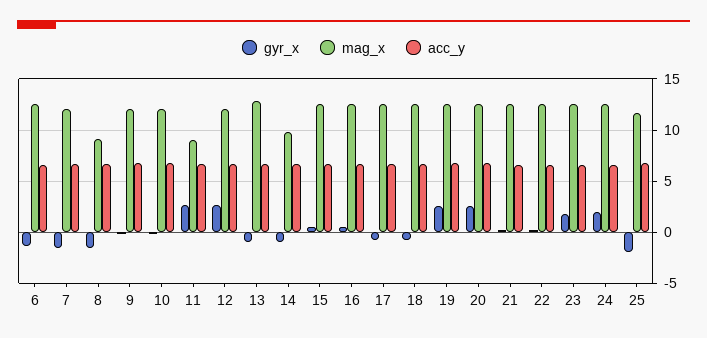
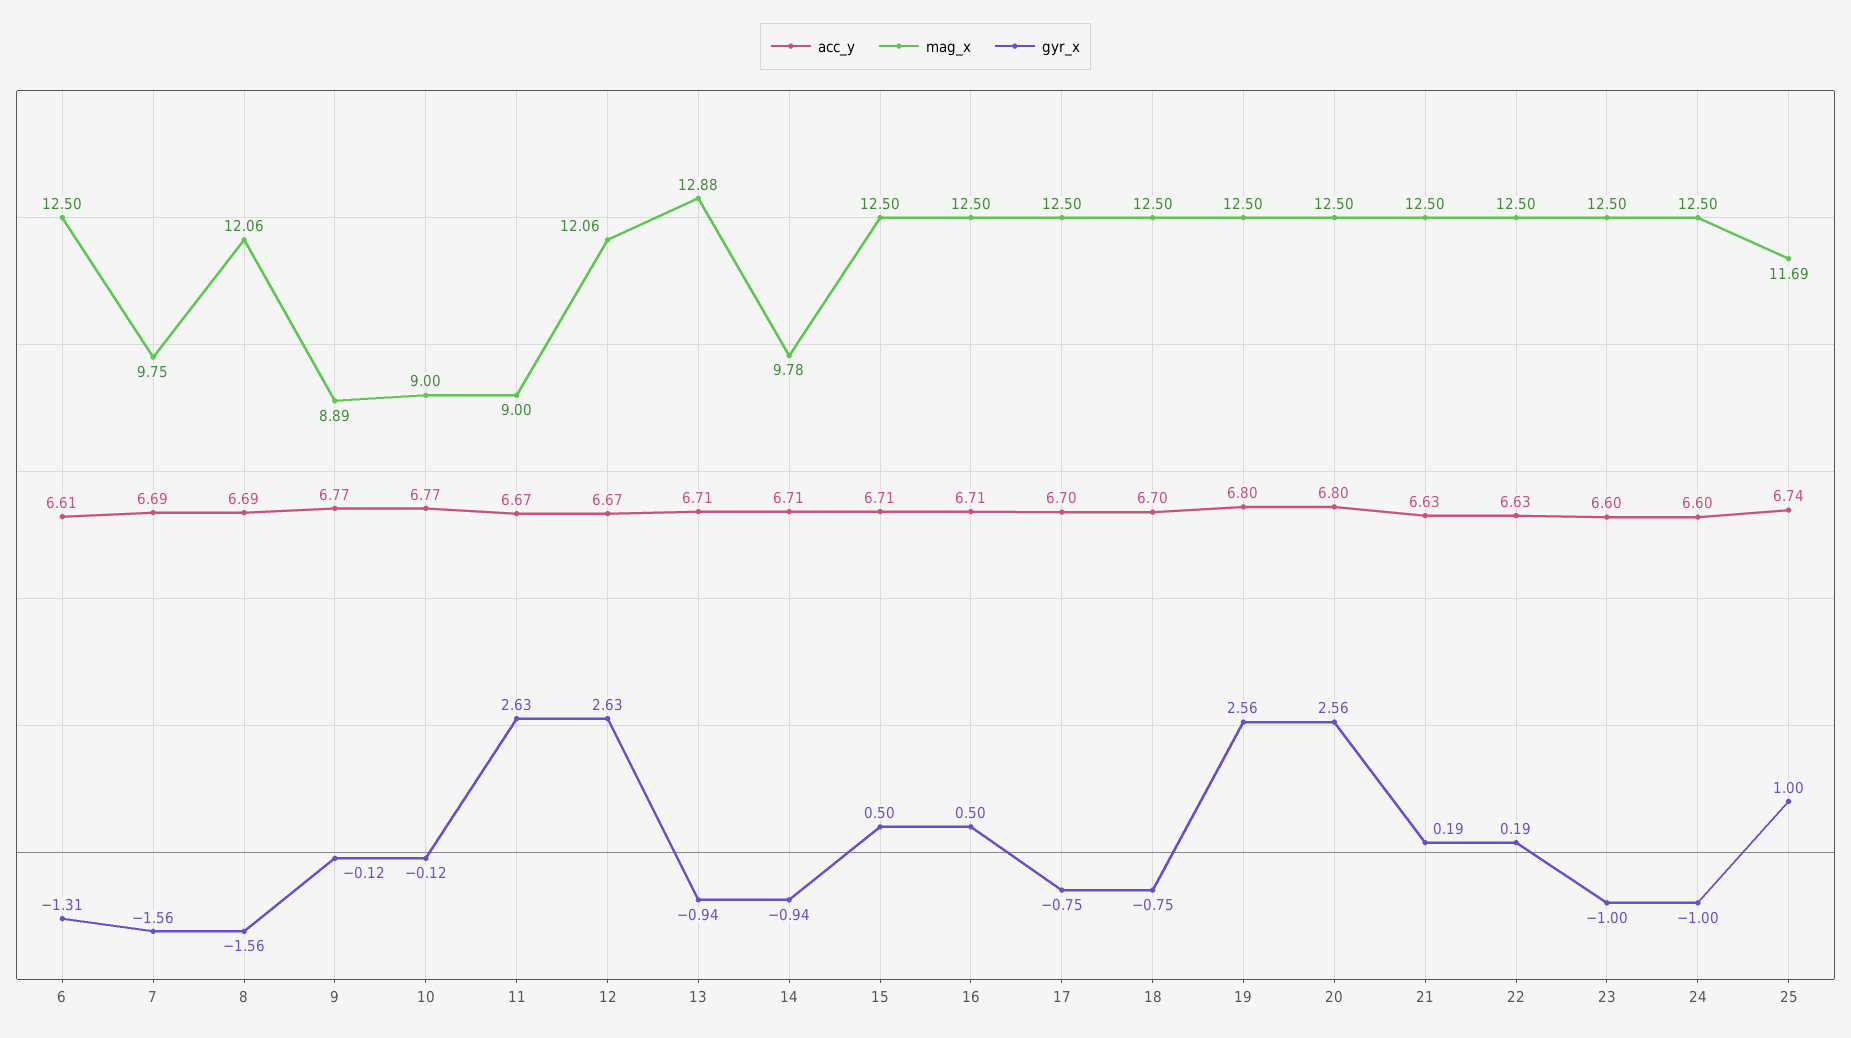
  {
    "gyr_x": {
      "6": -1.31,
      "7": -1.56,
      "8": -1.56,
      "9": -0.12,
      "10": -0.12,
      "11": 2.63,
      "12": 2.63,
      "13": -0.94,
      "14": -0.94,
      "15": 0.5,
      "16": 0.5,
      "17": -0.75,
      "18": -0.75,
      "19": 2.56,
      "20": 2.56,
      "21": 0.19,
      "22": 0.19,
-     "23": 2,
+     "23": -1,
-     "24": 2,
+     "24": -1,
-     "25": -2
+     "25": 1
    },
    "mag_x": {
      "6": 12.5,
-     "7": 12,
+     "7": 9.75,
-     "8": 9,
+     "8": 12.06,
-     "9": 12,
+     "9": 8.89,
-     "10": 12,
+     "10": 9,
      "11": 9,
      "12": 12.06,
      "13": 12.88,
      "14": 9.78,
      "15": 12.5,
      "16": 12.5,
      "17": 12.5,
      "18": 12.5,
      "19": 12.5,
      "20": 12.5,
      "21": 12.5,
      "22": 12.5,
      "23": 12.5,
      "24": 12.5,
      "25": 11.69
    },
    "acc_y": {
      "6": 6.61,
      "7": 6.69,
      "8": 6.69,
      "9": 6.77,
      "10": 6.77,
      "11": 6.67,
      "12": 6.67,
      "13": 6.71,
      "14": 6.71,
      "15": 6.71,
      "16": 6.71,
      "17": 6.7,
      "18": 6.7,
      "19": 6.8,
      "20": 6.8,
      "21": 6.63,
      "22": 6.63,
      "23": 6.6,
      "24": 6.6,
      "25": 6.74
    }
  }

